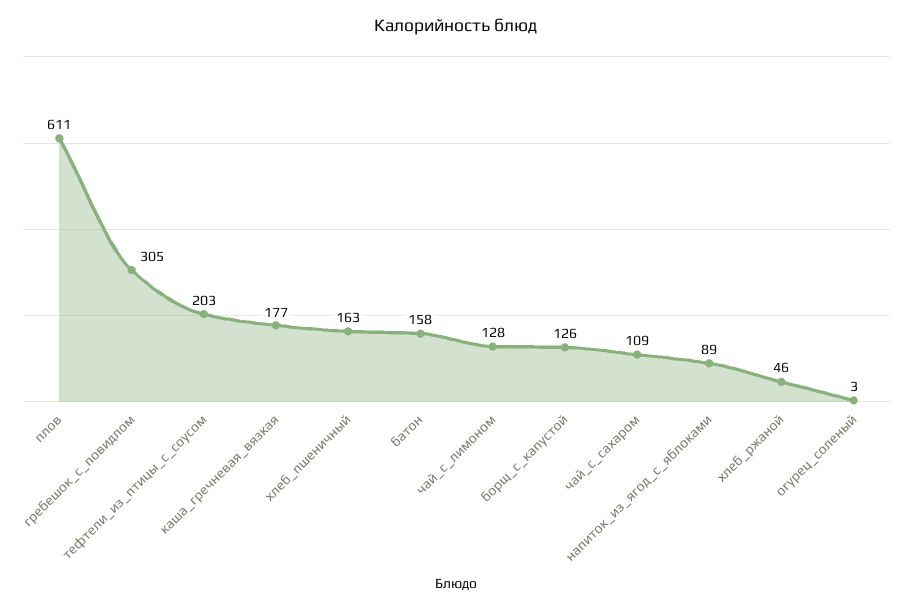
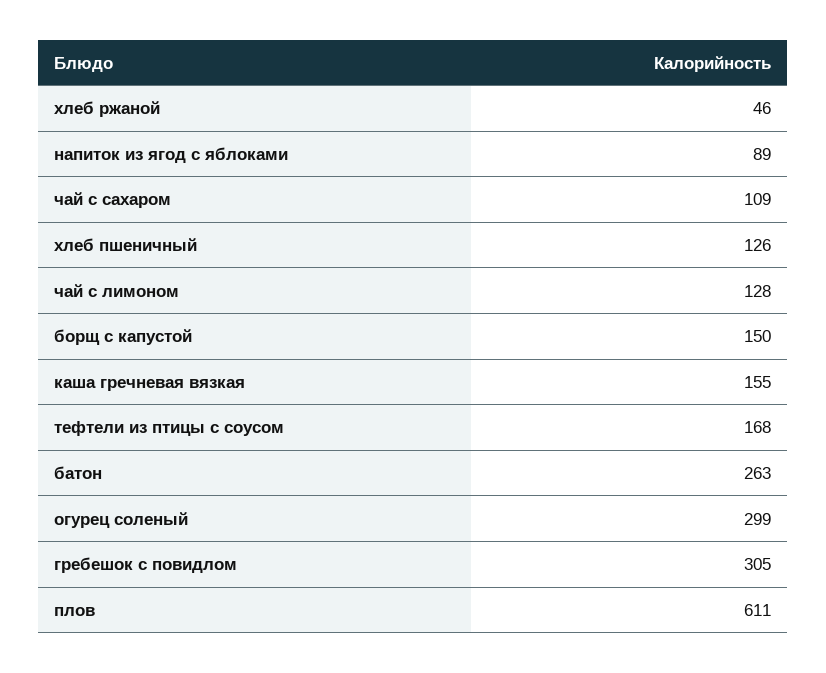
  {
    "плов": 611,
    "гребешок_с_повидлом": 305,
-   "тефтели_из_птицы_с_соусом": 203,
+   "тефтели_из_птицы_с_соусом": 168,
-   "каша_гречневая_вязкая": 177,
+   "каша_гречневая_вязкая": 155,
-   "хлеб_пшеничный": 163,
+   "хлеб_пшеничный": 126,
-   "батон": 158,
+   "батон": 263,
    "чай_с_лимоном": 128,
-   "борщ_с_капустой": 126,
+   "борщ_с_капустой": 150,
    "чай_с_сахаром": 109,
    "напиток_из_ягод_с_яблоками": 89,
    "хлеб_ржаной": 46,
-   "огурец_соленый": 3
+   "огурец_соленый": 299
  }

